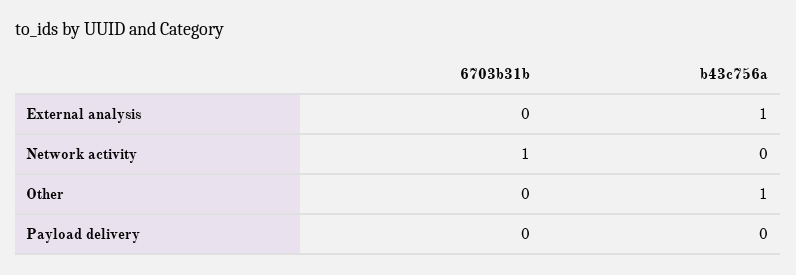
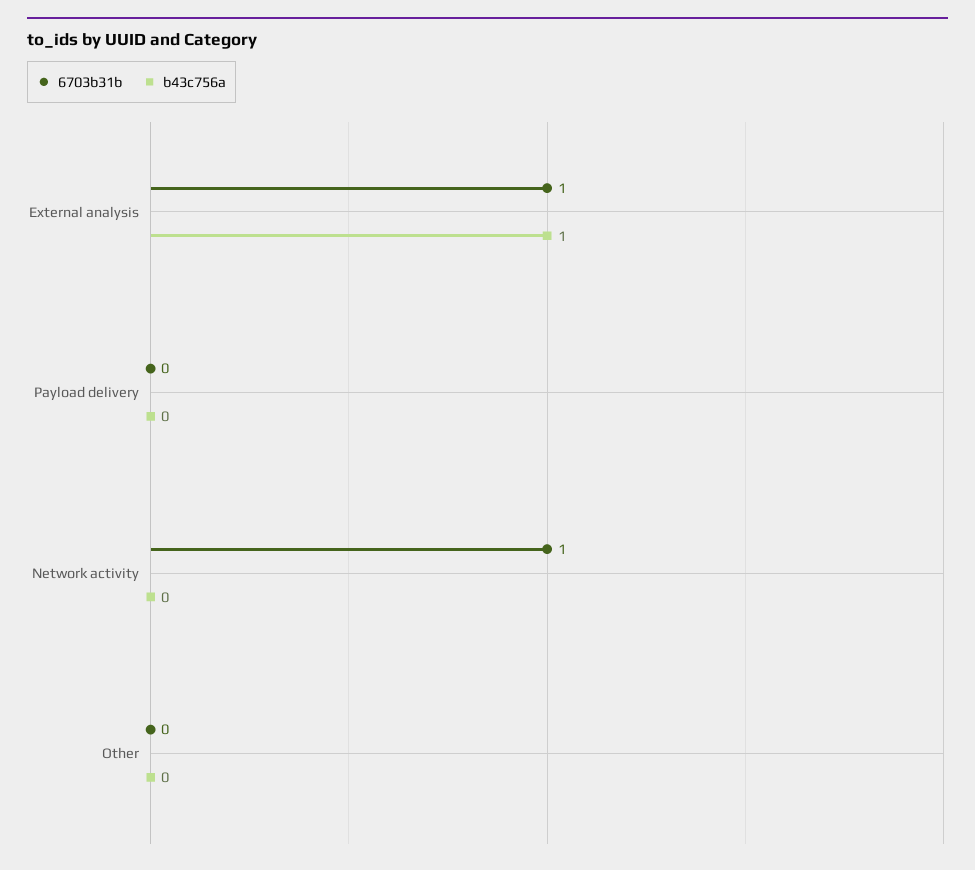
  {
    "6703b31b": {
-     "External analysis": 0,
+     "External analysis": 1,
      "Network activity": 1,
      "Other": 0,
      "Payload delivery": 0
    },
    "b43c756a": {
      "External analysis": 1,
      "Network activity": 0,
-     "Other": 1,
+     "Other": 0,
      "Payload delivery": 0
    }
  }

